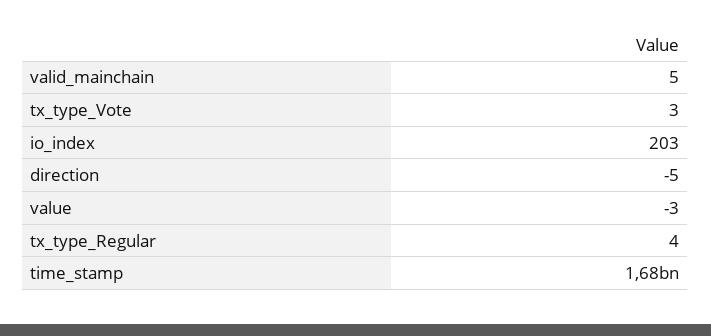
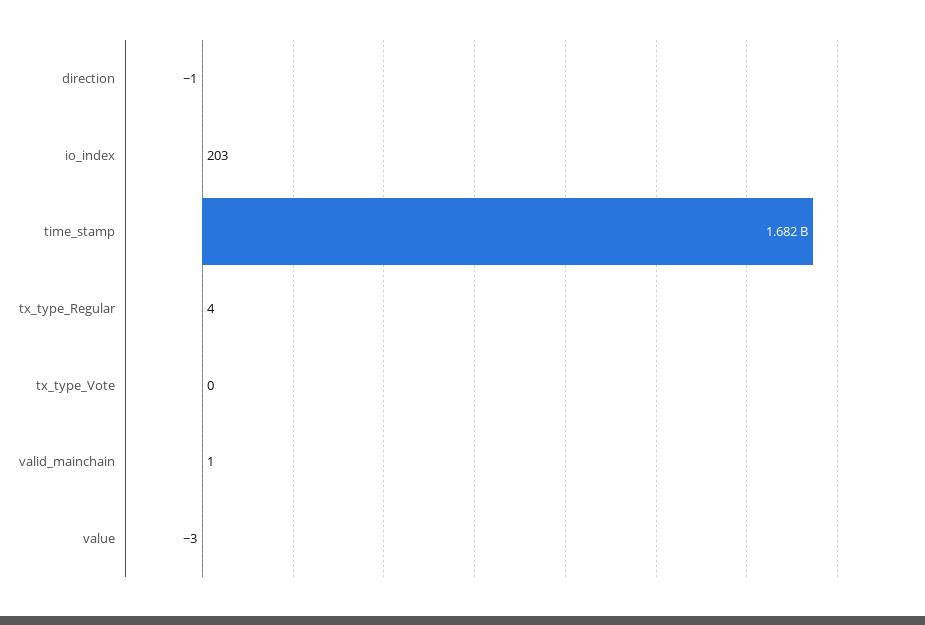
  {
-   "valid_mainchain": 5,
+   "valid_mainchain": 1,
-   "tx_type_Vote": 3,
+   "tx_type_Vote": 0,
    "io_index": 203,
-   "direction": -5,
+   "direction": -1,
    "value": -3,
    "tx_type_Regular": 4,
    "time_stamp": 1682000000
  }

